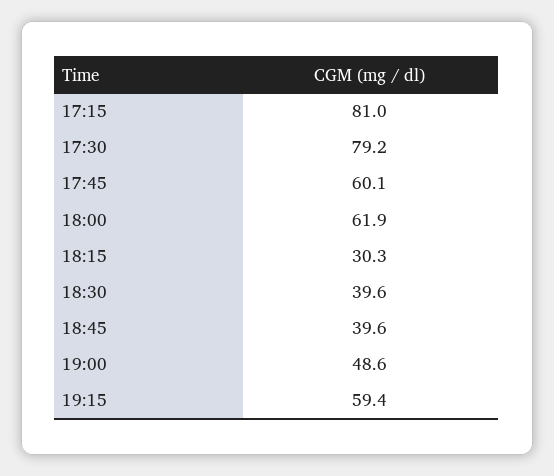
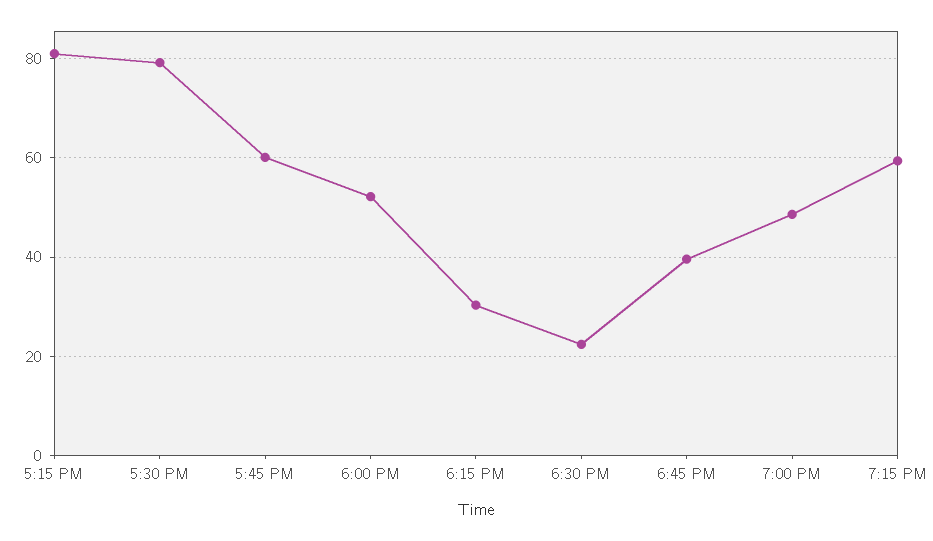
  {
    "17:15": 81,
    "17:30": 79.2,
    "17:45": 60.1,
-   "18:00": 61.9,
+   "18:00": 52,
    "18:15": 30.3,
-   "18:30": 39.6,
+   "18:30": 22,
    "18:45": 39.6,
    "19:00": 48.6,
    "19:15": 59.4
  }

